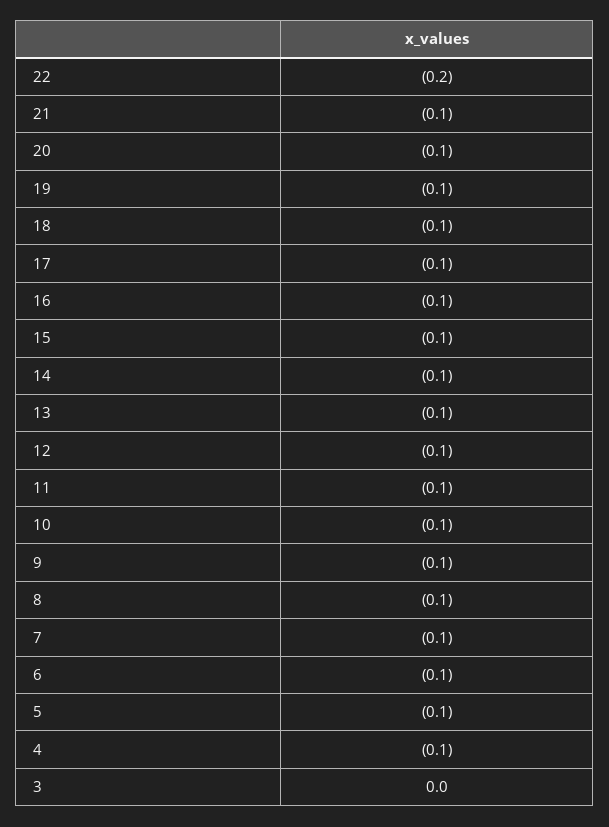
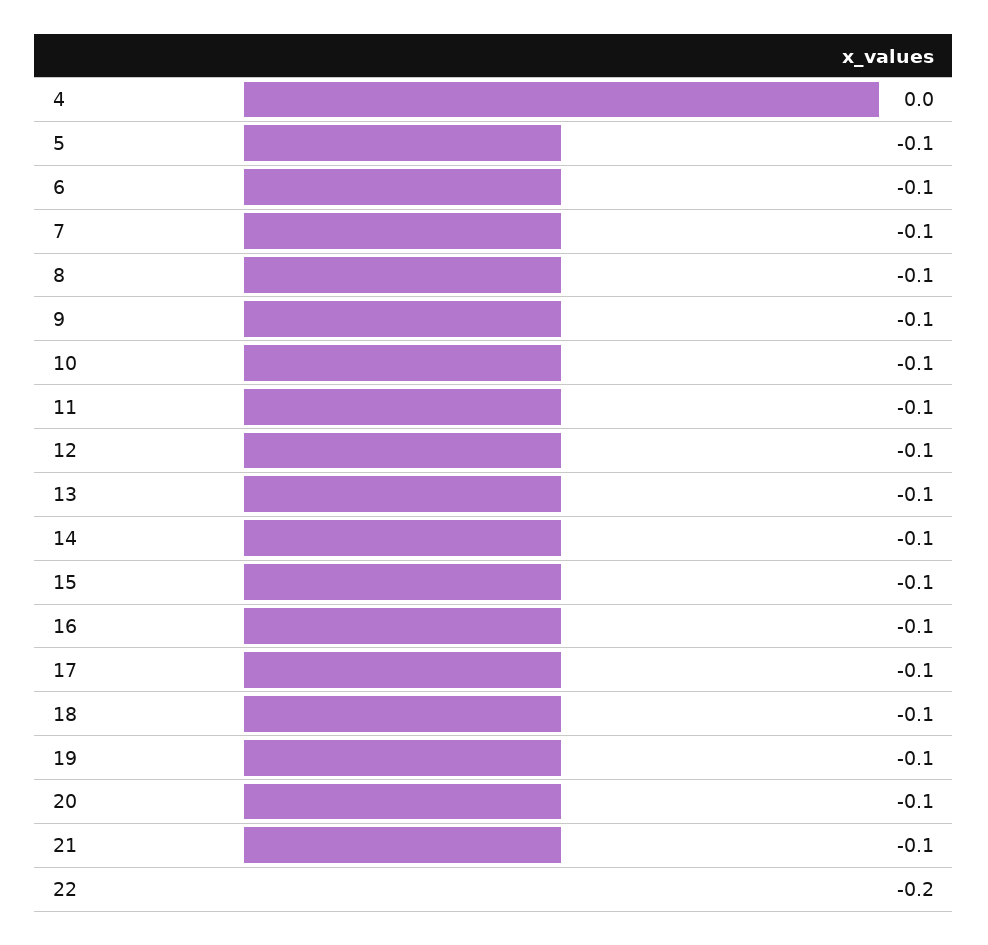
  {
    "22": -0.2,
    "21": -0.1,
    "20": -0.1,
    "19": -0.1,
    "18": -0.1,
    "17": -0.1,
    "16": -0.1,
    "15": -0.1,
    "14": -0.1,
    "13": -0.1,
    "12": -0.1,
    "11": -0.1,
    "10": -0.1,
    "9": -0.1,
    "8": -0.1,
    "7": -0.1,
    "6": -0.1,
    "5": -0.1,
-   "4": -0.1,
+   "4": 0
-   "3": 0
  }

